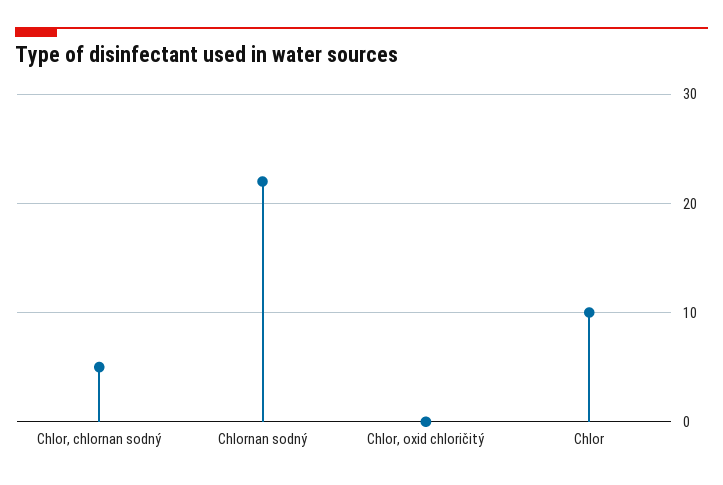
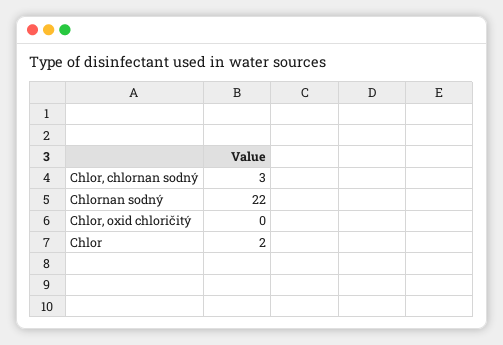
  {
-   "Chlor, chlornan sodný": 5,
+   "Chlor, chlornan sodný": 3,
    "Chlornan sodný": 22,
    "Chlor, oxid chloričitý": 0,
-   "Chlor": 10
+   "Chlor": 2
  }

